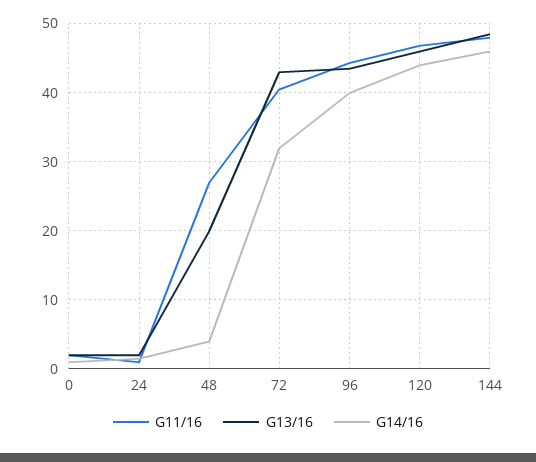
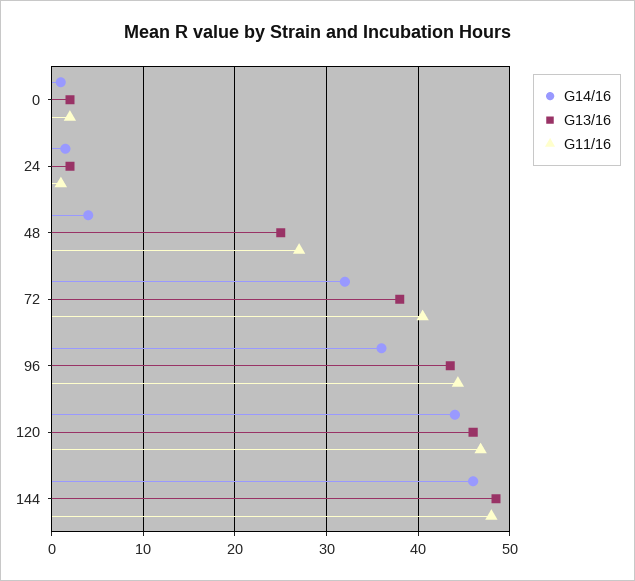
  {
    "G11/16": {
      "0": 2,
      "24": 1,
      "48": 27,
      "72": 41,
      "96": 44,
      "120": 47,
      "144": 48
    },
    "G13/16": {
      "0": 2,
      "24": 2,
-     "48": 20,
+     "48": 25,
-     "72": 43,
+     "72": 38,
      "96": 44,
      "120": 46,
      "144": 49
    },
    "G14/16": {
      "0": 1,
      "24": 2,
      "48": 4,
      "72": 32,
-     "96": 40,
+     "96": 36,
      "120": 44,
      "144": 46
    }
  }

